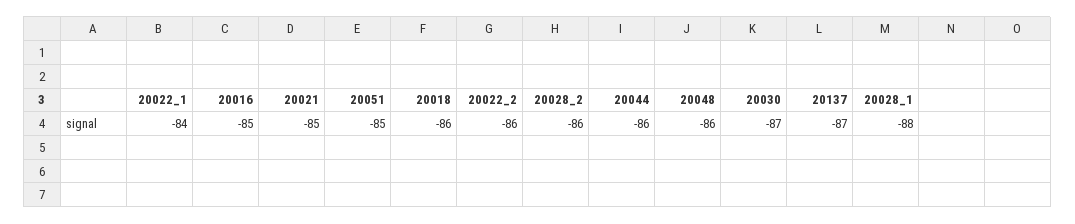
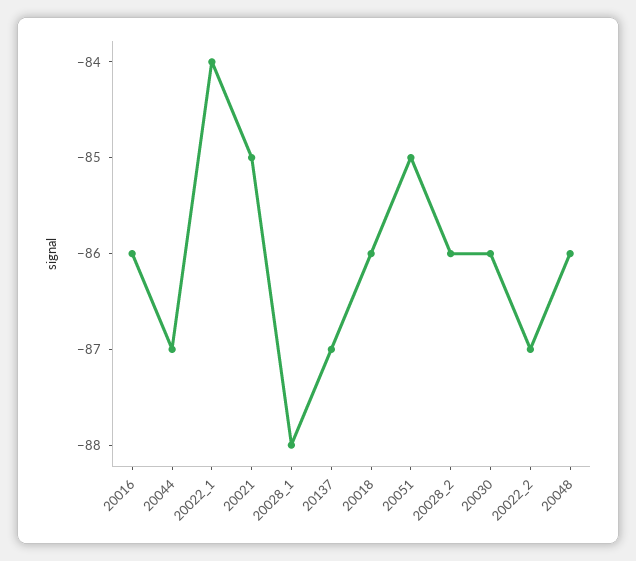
  {
    "20022_1": -84,
-   "20016": -85,
+   "20016": -86,
    "20021": -85,
    "20051": -85,
    "20018": -86,
-   "20022_2": -86,
+   "20022_2": -87,
    "20028_2": -86,
-   "20044": -86,
+   "20044": -87,
    "20048": -86,
-   "20030": -87,
+   "20030": -86,
    "20137": -87,
    "20028_1": -88
  }

